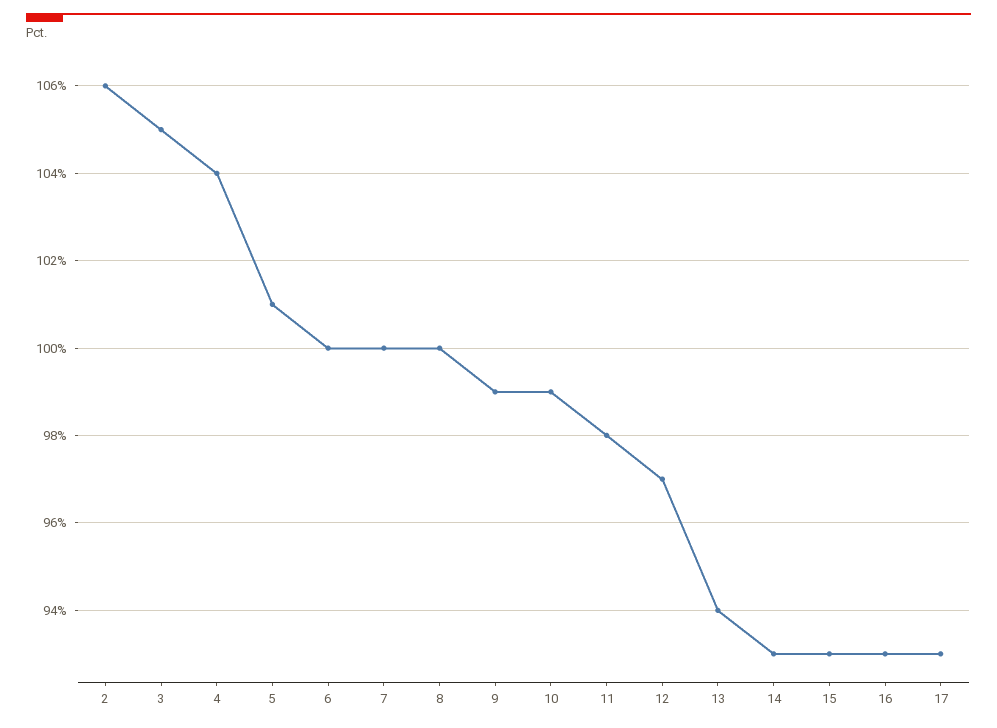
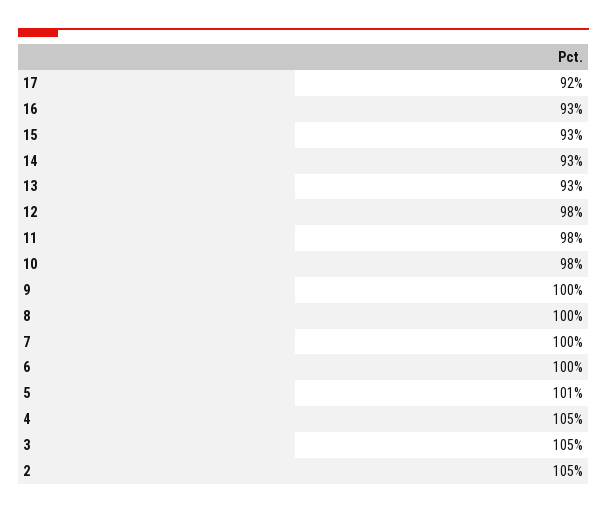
  {
-   "2": 106,
+   "2": 105,
    "3": 105,
-   "4": 104,
+   "4": 105,
    "5": 101,
    "6": 100,
    "7": 100,
    "8": 100,
-   "9": 99,
+   "9": 100,
-   "10": 99,
+   "10": 98,
    "11": 98,
-   "12": 97,
+   "12": 98,
-   "13": 94,
+   "13": 93,
    "14": 93,
    "15": 93,
    "16": 93,
-   "17": 93
+   "17": 92
  }

